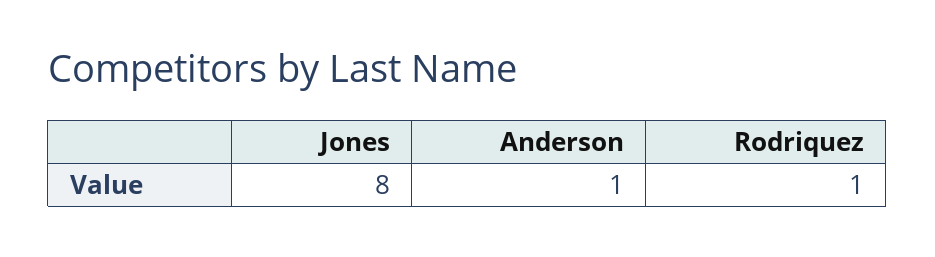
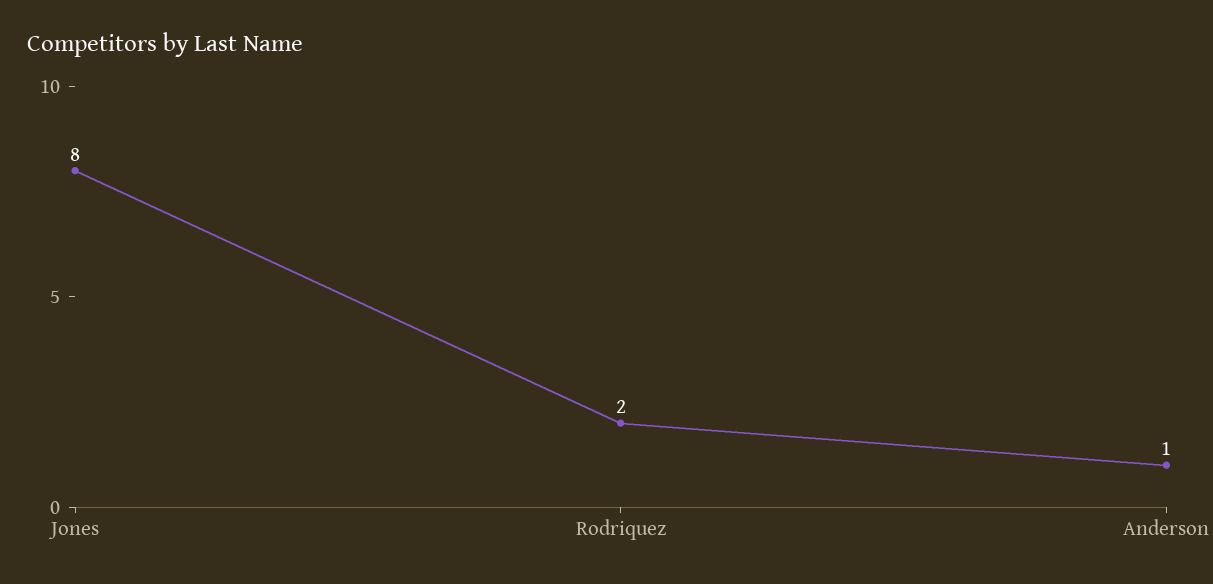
  {
    "Jones": 8,
    "Anderson": 1,
-   "Rodriquez": 1
+   "Rodriquez": 2
  }

